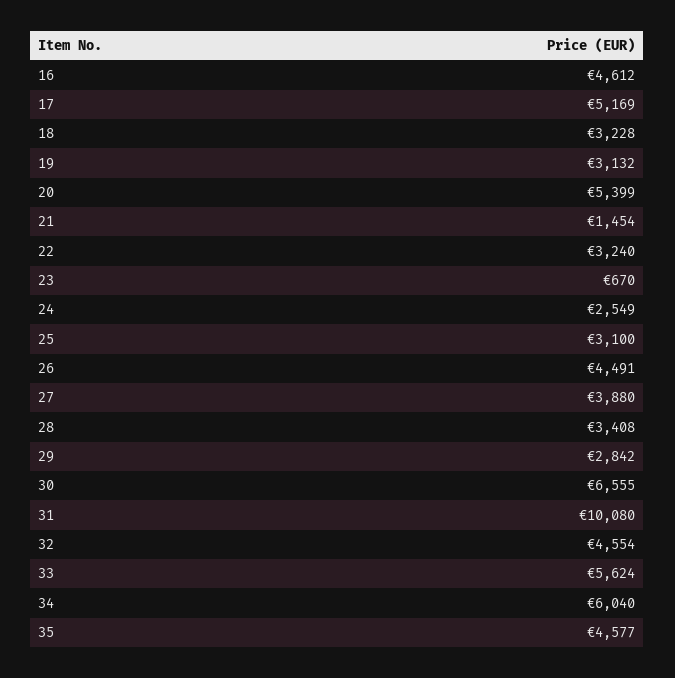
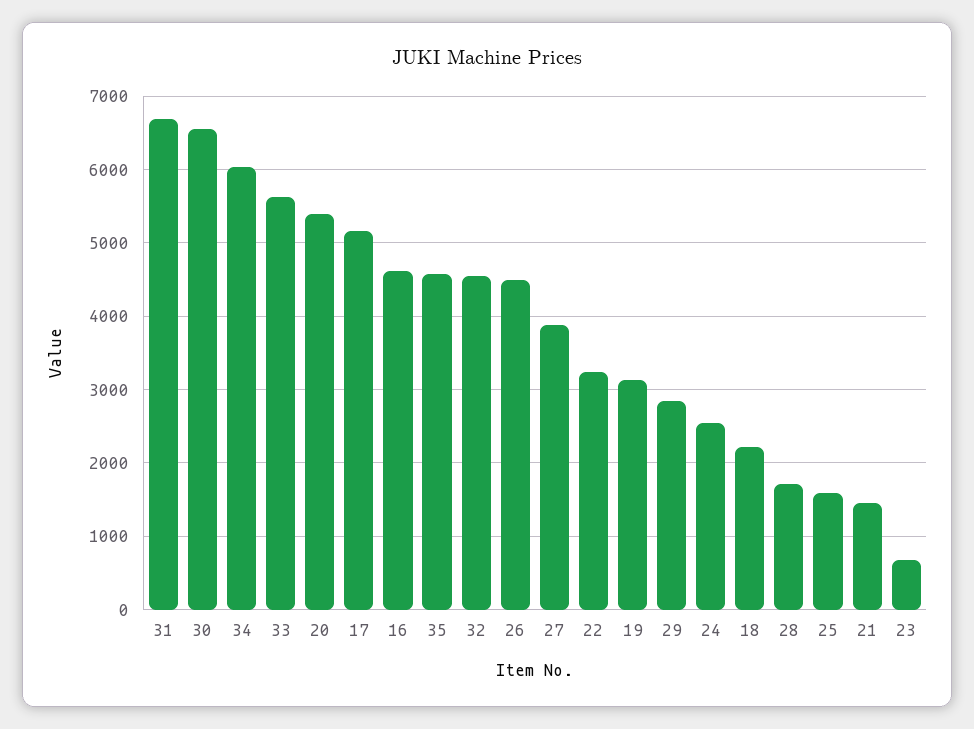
  {
    "16": 4612,
    "17": 5169,
-   "18": 3228,
+   "18": 2200,
    "19": 3132,
    "20": 5399,
    "21": 1454,
    "22": 3240,
    "23": 670,
    "24": 2549,
-   "25": 3100,
+   "25": 1600,
    "26": 4491,
    "27": 3880,
-   "28": 3408,
+   "28": 1700,
    "29": 2842,
    "30": 6555,
-   "31": 10080,
+   "31": 6700,
    "32": 4554,
    "33": 5624,
    "34": 6040,
    "35": 4577
  }

